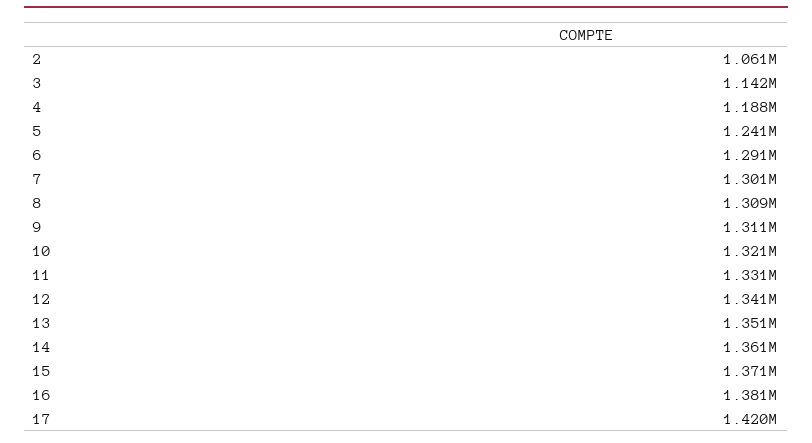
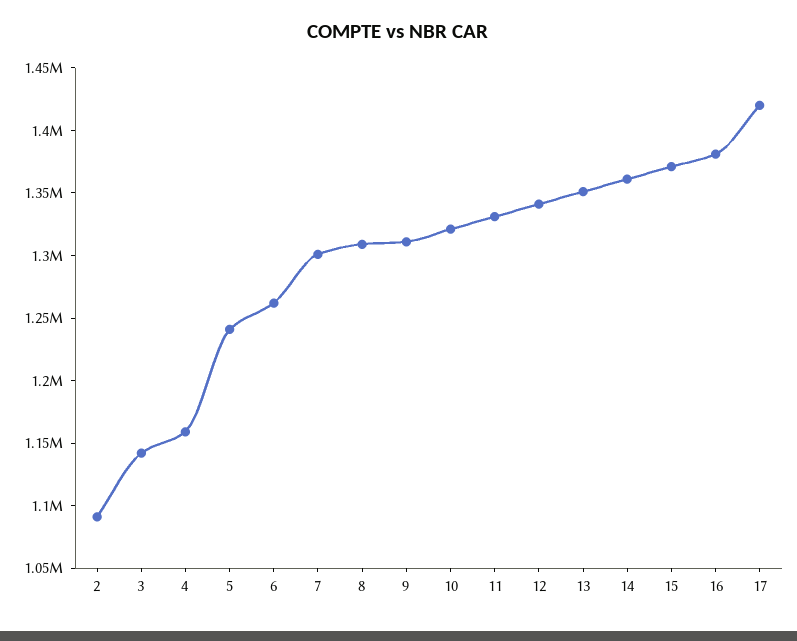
  {
-   "2": 1061000,
+   "2": 1090000,
    "3": 1142000,
-   "4": 1188000,
+   "4": 1160000,
    "5": 1241000,
-   "6": 1291000,
+   "6": 1260000,
    "7": 1301000,
    "8": 1309000,
    "9": 1311000,
    "10": 1321000,
    "11": 1331000,
    "12": 1341000,
    "13": 1351000,
    "14": 1361000,
    "15": 1371000,
    "16": 1381000,
    "17": 1420000
  }

